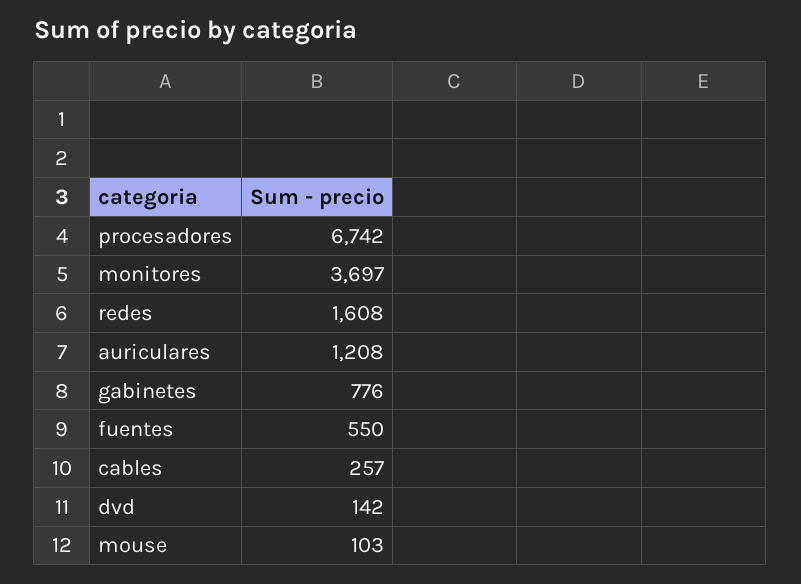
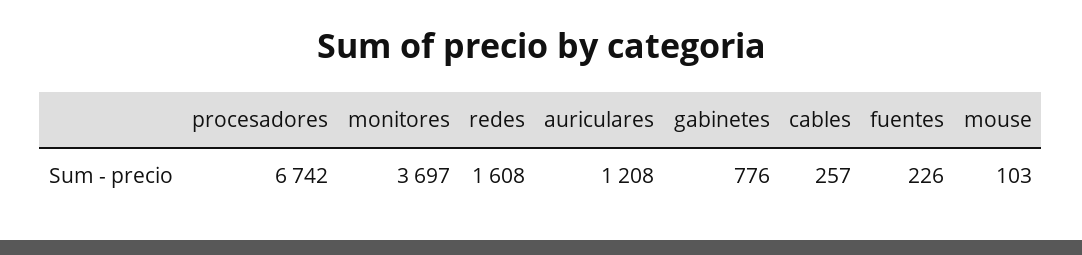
  {
    "procesadores": 6742,
    "monitores": 3697,
    "redes": 1608,
    "auriculares": 1208,
    "gabinetes": 776,
-   "fuentes": 550,
+   "fuentes": 226,
    "cables": 257,
-   "dvd": 142,
    "mouse": 103
  }

